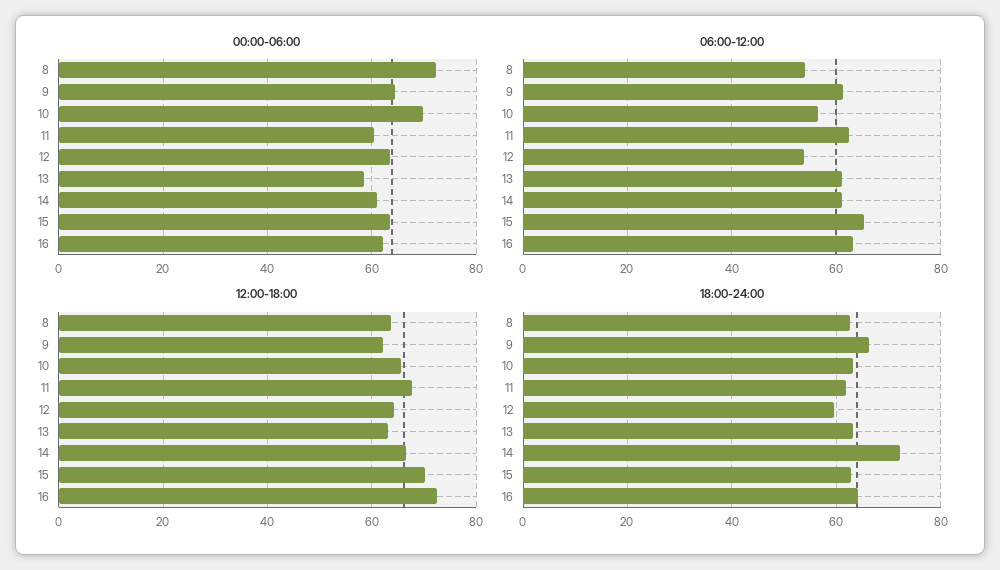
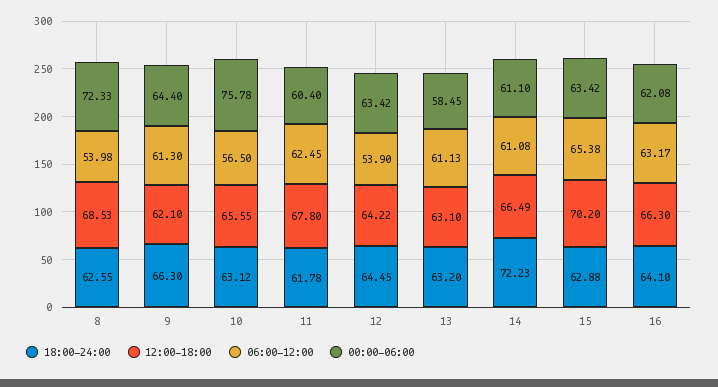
  {
    "00:00-06:00": {
      "8": 72.33,
      "9": 64.4,
-     "10": 70,
+     "10": 75.78,
      "11": 60.4,
      "12": 63.42,
      "13": 58.45,
      "14": 61.1,
      "15": 63.42,
      "16": 62.08
    },
    "06:00-12:00": {
      "8": 53.98,
      "9": 61.3,
      "10": 56.5,
      "11": 62.45,
      "12": 53.9,
      "13": 61.13,
      "14": 61.08,
      "15": 65.38,
      "16": 63.17
    },
    "12:00-18:00": {
-     "8": 64,
+     "8": 68.53,
      "9": 62.1,
      "10": 65.55,
      "11": 67.8,
      "12": 64.22,
      "13": 63.1,
      "14": 66.49,
      "15": 70.2,
-     "16": 72
+     "16": 66.3
    },
    "18:00-24:00": {
      "8": 62.55,
      "9": 66.3,
      "10": 63.12,
      "11": 61.78,
-     "12": 60,
+     "12": 64.45,
      "13": 63.2,
      "14": 72.23,
      "15": 62.88,
      "16": 64.1
    }
  }

